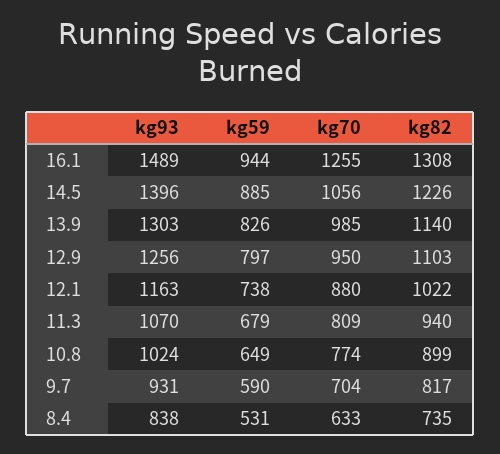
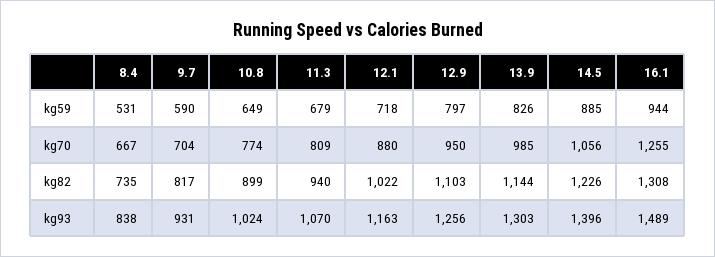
  {
    "kg93": {
      "16.1": 1489,
      "14.5": 1396,
      "13.9": 1303,
      "12.9": 1256,
      "12.1": 1163,
      "11.3": 1070,
      "10.8": 1024,
      "9.7": 931,
      "8.4": 838
    },
    "kg59": {
      "16.1": 944,
      "14.5": 885,
      "13.9": 826,
      "12.9": 797,
-     "12.1": 738,
+     "12.1": 718,
      "11.3": 679,
      "10.8": 649,
      "9.7": 590,
      "8.4": 531
    },
    "kg70": {
      "16.1": 1255,
      "14.5": 1056,
      "13.9": 985,
      "12.9": 950,
      "12.1": 880,
      "11.3": 809,
      "10.8": 774,
      "9.7": 704,
-     "8.4": 633
+     "8.4": 667
    },
    "kg82": {
      "16.1": 1308,
      "14.5": 1226,
-     "13.9": 1140,
+     "13.9": 1144,
      "12.9": 1103,
      "12.1": 1022,
      "11.3": 940,
      "10.8": 899,
      "9.7": 817,
      "8.4": 735
    }
  }

